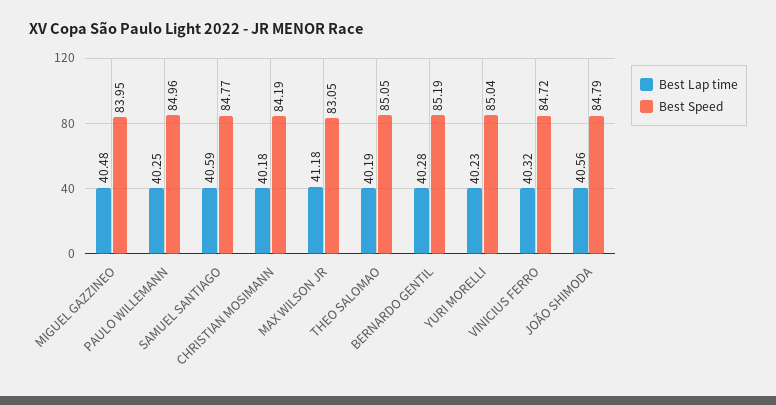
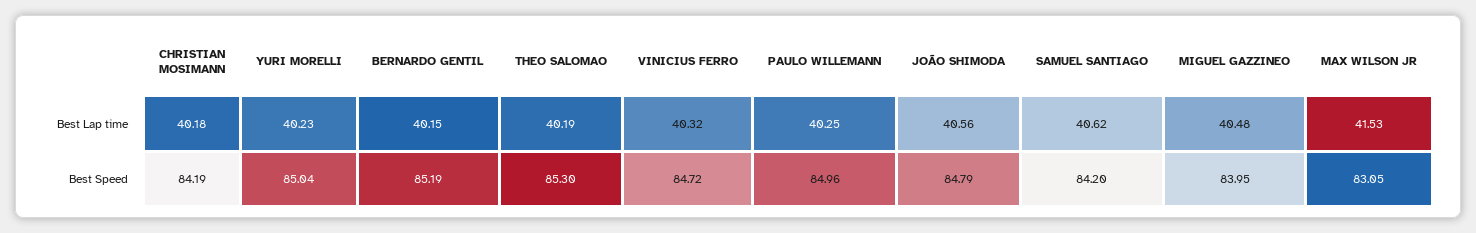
  {
    "Best Lap time": {
      "MIGUEL GAZZINEO": 40.48,
      "PAULO WILLEMANN": 40.25,
-     "SAMUEL SANTIAGO": 40.59,
+     "SAMUEL SANTIAGO": 40.62,
      "CHRISTIAN MOSIMANN": 40.18,
-     "MAX WILSON JR": 41.18,
+     "MAX WILSON JR": 41.53,
      "THEO SALOMAO": 40.19,
-     "BERNARDO GENTIL": 40.28,
+     "BERNARDO GENTIL": 40.15,
      "YURI MORELLI": 40.23,
      "VINICIUS FERRO": 40.32,
      "JOÃO SHIMODA": 40.56
    },
    "Best Speed": {
      "MIGUEL GAZZINEO": 83.95,
      "PAULO WILLEMANN": 84.96,
-     "SAMUEL SANTIAGO": 84.77,
+     "SAMUEL SANTIAGO": 84.2,
      "CHRISTIAN MOSIMANN": 84.19,
      "MAX WILSON JR": 83.05,
-     "THEO SALOMAO": 85.05,
+     "THEO SALOMAO": 85.3,
      "BERNARDO GENTIL": 85.19,
      "YURI MORELLI": 85.04,
      "VINICIUS FERRO": 84.72,
      "JOÃO SHIMODA": 84.79
    }
  }

